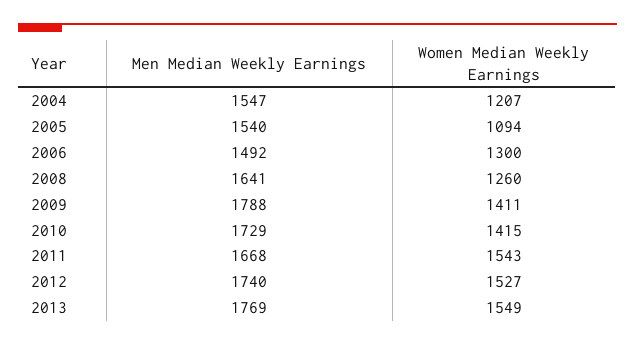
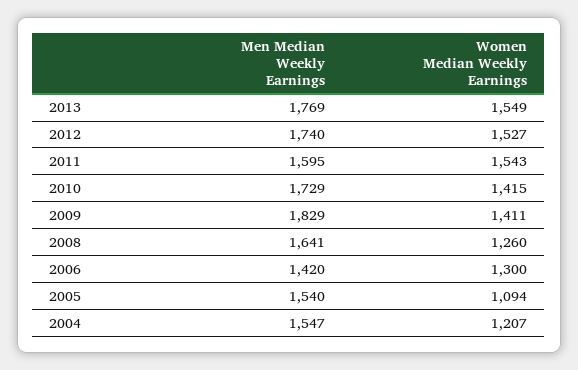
  {
    "Men Median Weekly Earnings": {
      "2004": 1547,
      "2005": 1540,
-     "2006": 1492,
+     "2006": 1420,
      "2008": 1641,
-     "2009": 1788,
+     "2009": 1829,
      "2010": 1729,
-     "2011": 1668,
+     "2011": 1595,
      "2012": 1740,
      "2013": 1769
    },
    "Women Median Weekly Earnings": {
      "2004": 1207,
      "2005": 1094,
      "2006": 1300,
      "2008": 1260,
      "2009": 1411,
      "2010": 1415,
      "2011": 1543,
      "2012": 1527,
      "2013": 1549
    }
  }

